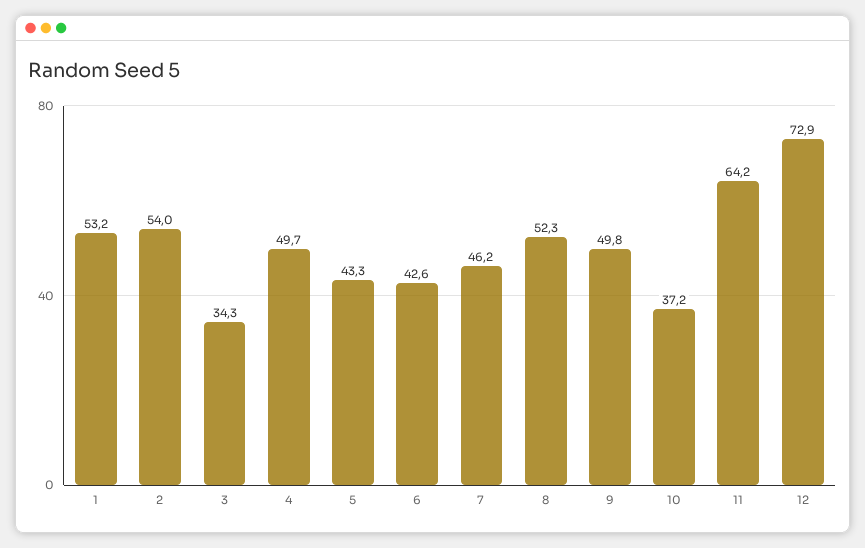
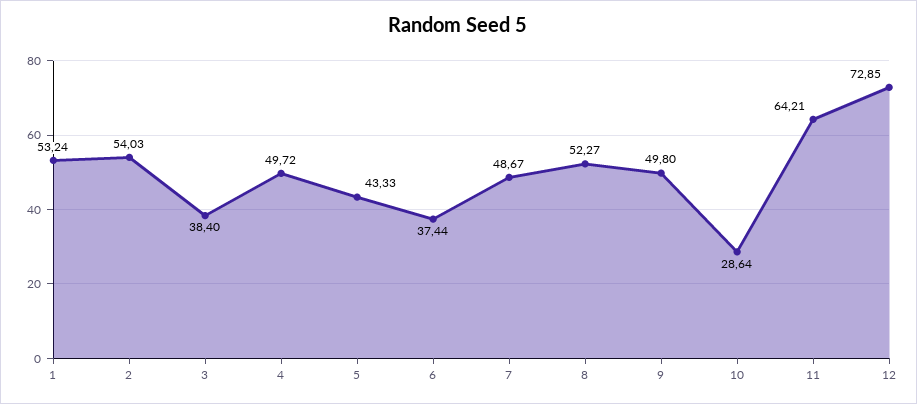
  {
    "1": 53.24,
    "2": 54.03,
-   "3": 34.3,
+   "3": 38.4,
    "4": 49.72,
    "5": 43.33,
-   "6": 42.6,
+   "6": 37.44,
-   "7": 46.2,
+   "7": 48.67,
    "8": 52.27,
    "9": 49.8,
-   "10": 37.2,
+   "10": 28.64,
    "11": 64.21,
    "12": 72.85
  }

